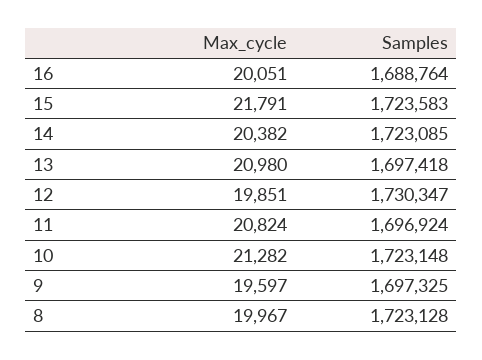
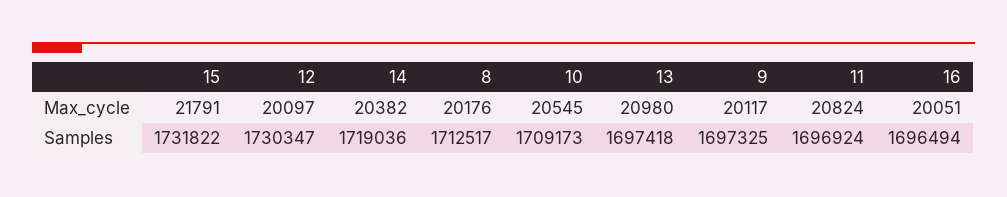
  {
    "Max_cycle": {
      "16": 20051,
      "15": 21791,
      "14": 20382,
      "13": 20980,
-     "12": 19851,
+     "12": 20097,
      "11": 20824,
-     "10": 21282,
+     "10": 20545,
-     "9": 19597,
+     "9": 20117,
-     "8": 19967
+     "8": 20176
    },
    "Samples": {
-     "16": 1688764,
+     "16": 1696494,
-     "15": 1723583,
+     "15": 1731822,
-     "14": 1723085,
+     "14": 1719036,
      "13": 1697418,
      "12": 1730347,
      "11": 1696924,
-     "10": 1723148,
+     "10": 1709173,
      "9": 1697325,
-     "8": 1723128
+     "8": 1712517
    }
  }

